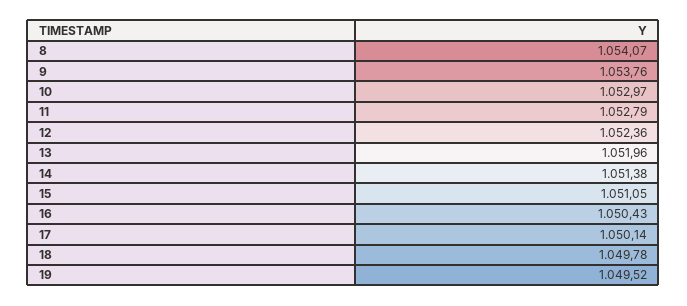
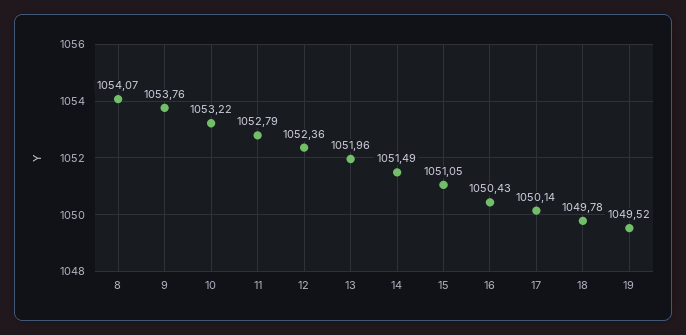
  {
    "8": 1054.07,
    "9": 1053.76,
-   "10": 1052.97,
+   "10": 1053.22,
    "11": 1052.79,
    "12": 1052.36,
    "13": 1051.96,
-   "14": 1051.38,
+   "14": 1051.49,
    "15": 1051.05,
    "16": 1050.43,
    "17": 1050.14,
    "18": 1049.78,
    "19": 1049.52
  }

